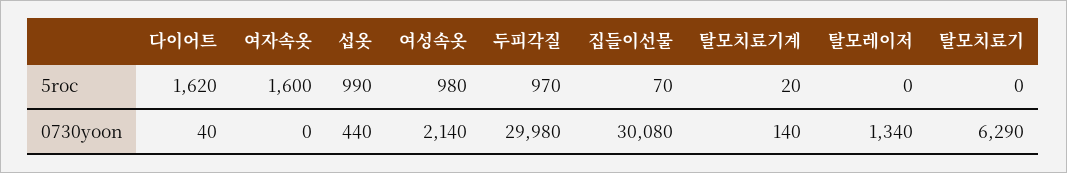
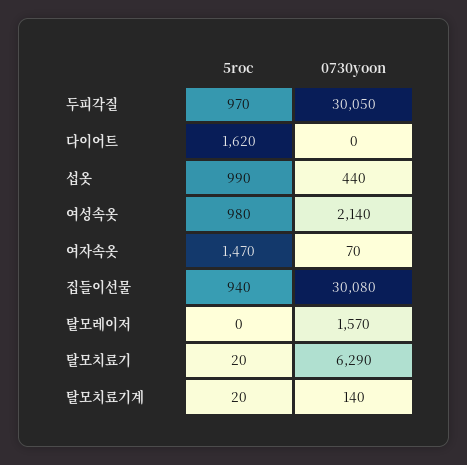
  {
    "다이어트": {
      "5roc": 1620,
-     "0730yoon": 40
+     "0730yoon": 0
    },
    "여자속옷": {
-     "5roc": 1600,
+     "5roc": 1470,
-     "0730yoon": 0
+     "0730yoon": 70
    },
    "섭옷": {
      "5roc": 990,
      "0730yoon": 440
    },
    "여성속옷": {
      "5roc": 980,
      "0730yoon": 2140
    },
    "두피각질": {
      "5roc": 970,
-     "0730yoon": 29980
+     "0730yoon": 30050
    },
    "집들이선물": {
-     "5roc": 70,
+     "5roc": 940,
      "0730yoon": 30080
    },
    "탈모치료기계": {
      "5roc": 20,
      "0730yoon": 140
    },
    "탈모레이저": {
      "5roc": 0,
-     "0730yoon": 1340
+     "0730yoon": 1570
    },
    "탈모치료기": {
-     "5roc": 0,
+     "5roc": 20,
      "0730yoon": 6290
    }
  }

